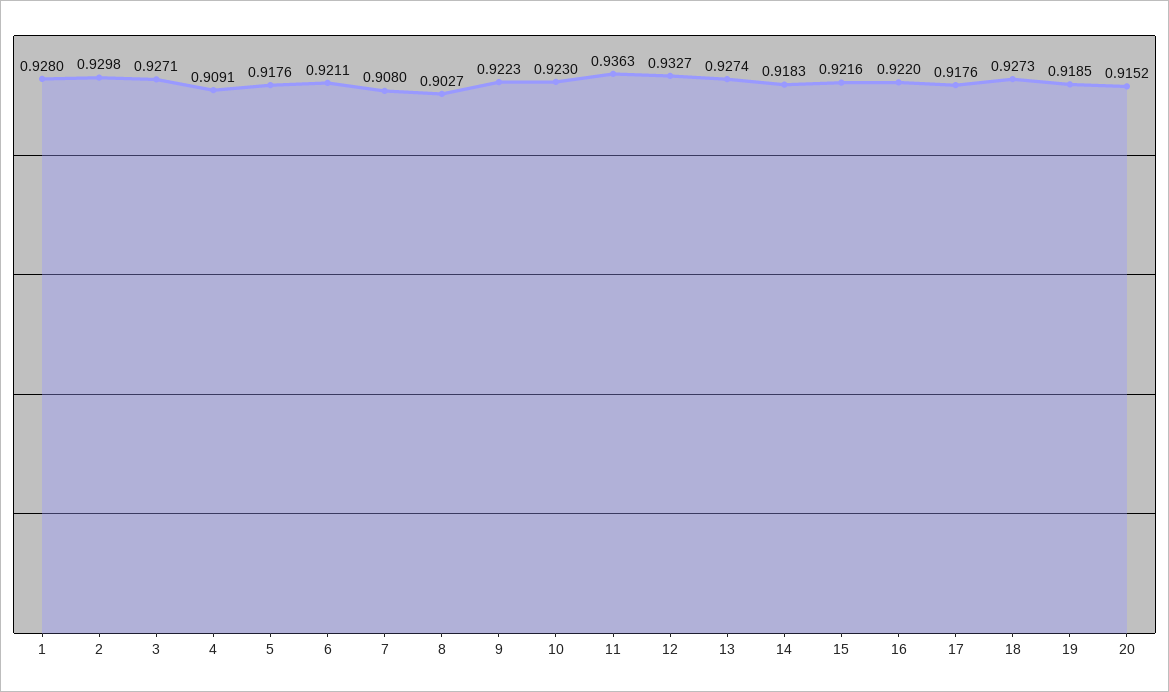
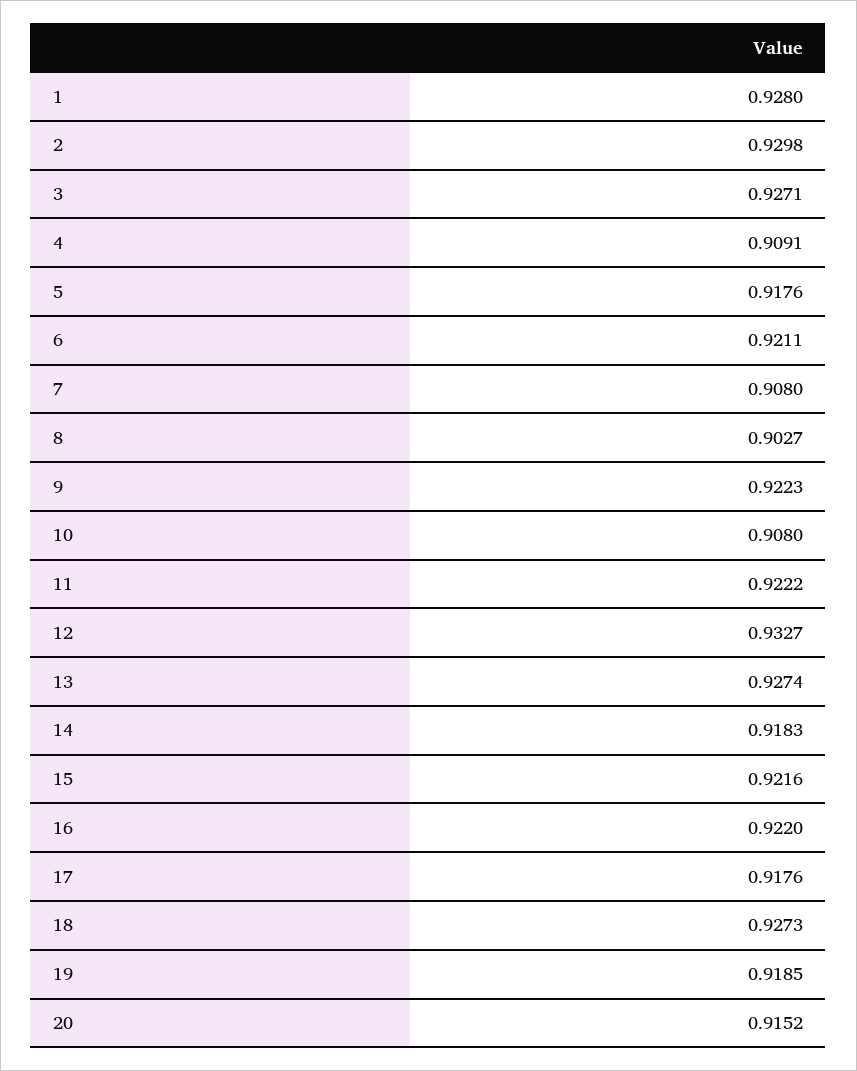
  {
    "1": 0.928,
    "2": 0.9298,
    "3": 0.9271,
    "4": 0.9091,
    "5": 0.9176,
    "6": 0.9211,
    "7": 0.908,
    "8": 0.9027,
    "9": 0.9223,
-   "10": 0.923,
+   "10": 0.908,
-   "11": 0.9363,
+   "11": 0.9222,
    "12": 0.9327,
    "13": 0.9274,
    "14": 0.9183,
    "15": 0.9216,
    "16": 0.922,
    "17": 0.9176,
    "18": 0.9273,
    "19": 0.9185,
    "20": 0.9152
  }

